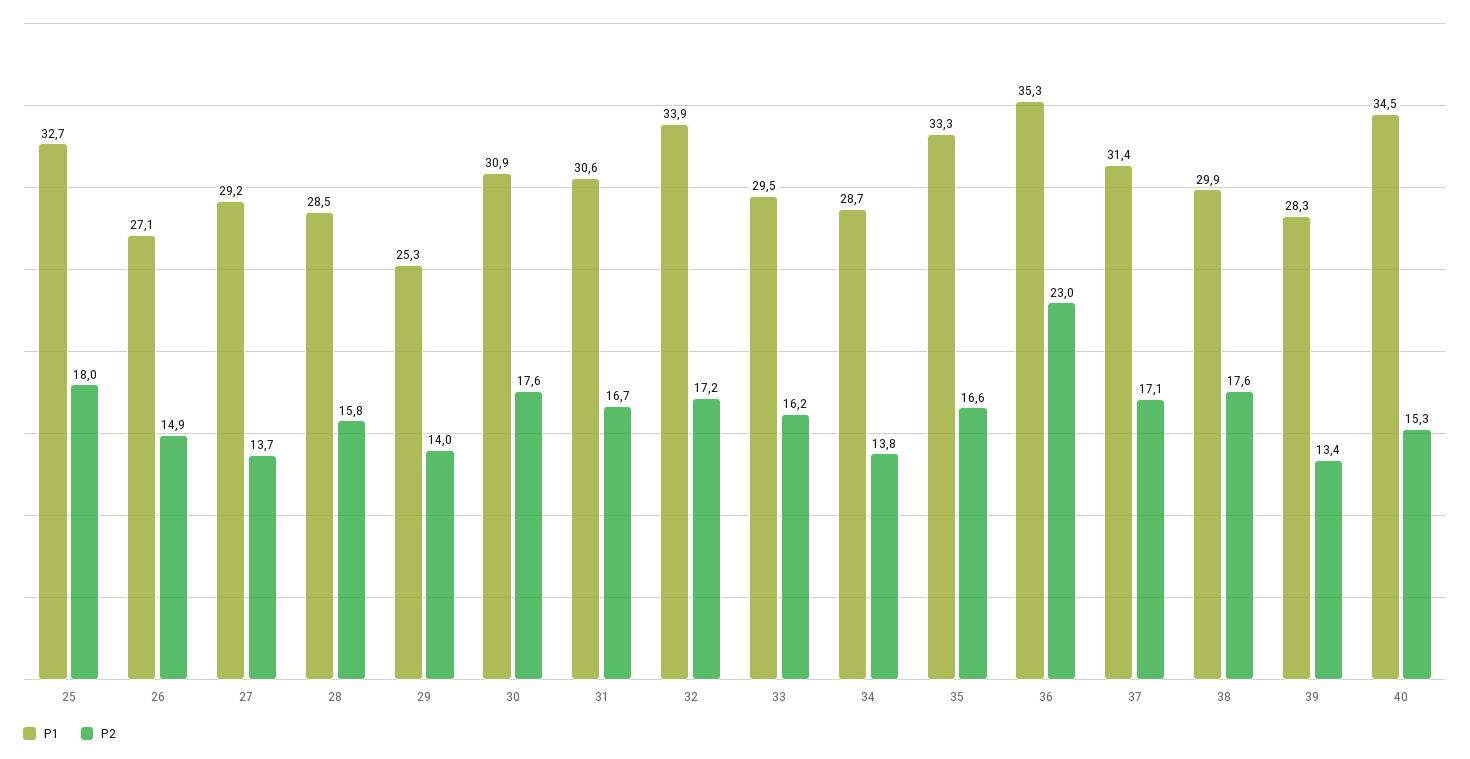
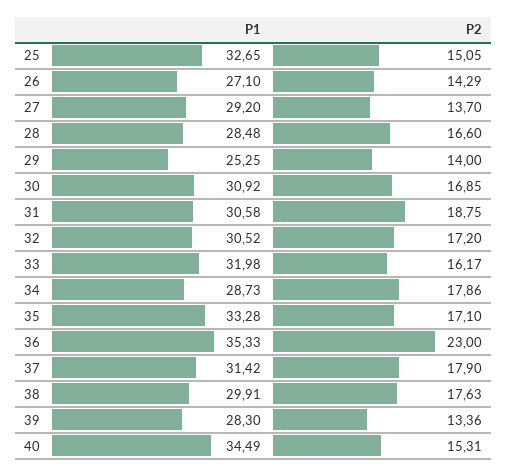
  {
    "P1": {
      "25": 32.65,
      "26": 27.1,
      "27": 29.2,
      "28": 28.48,
      "29": 25.25,
      "30": 30.92,
      "31": 30.58,
-     "32": 33.9,
+     "32": 30.52,
-     "33": 29.5,
+     "33": 31.98,
      "34": 28.73,
      "35": 33.28,
      "36": 35.33,
      "37": 31.42,
      "38": 29.91,
      "39": 28.3,
      "40": 34.49
    },
    "P2": {
-     "25": 18,
+     "25": 15.05,
-     "26": 14.9,
+     "26": 14.29,
      "27": 13.7,
-     "28": 15.8,
+     "28": 16.6,
      "29": 14,
-     "30": 17.6,
+     "30": 16.85,
-     "31": 16.7,
+     "31": 18.75,
      "32": 17.2,
      "33": 16.17,
-     "34": 13.8,
+     "34": 17.86,
-     "35": 16.6,
+     "35": 17.1,
      "36": 23,
-     "37": 17.1,
+     "37": 17.9,
      "38": 17.63,
      "39": 13.36,
      "40": 15.31
    }
  }

